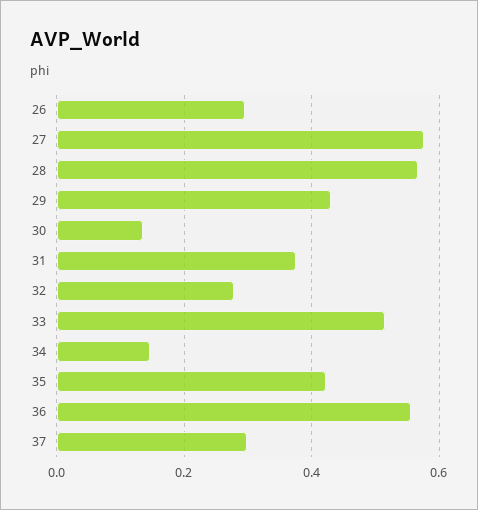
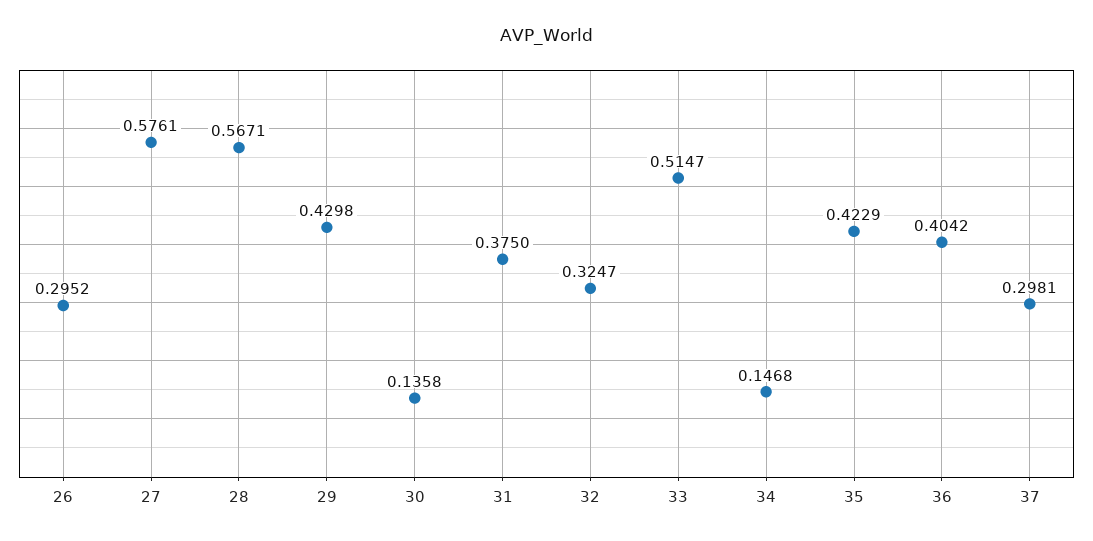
  {
    "26": 0.2952,
    "27": 0.5761,
    "28": 0.5671,
    "29": 0.4298,
    "30": 0.1358,
    "31": 0.375,
-   "32": 0.28,
+   "32": 0.3247,
    "33": 0.5147,
    "34": 0.1468,
    "35": 0.4229,
-   "36": 0.56,
+   "36": 0.4042,
    "37": 0.2981
  }

